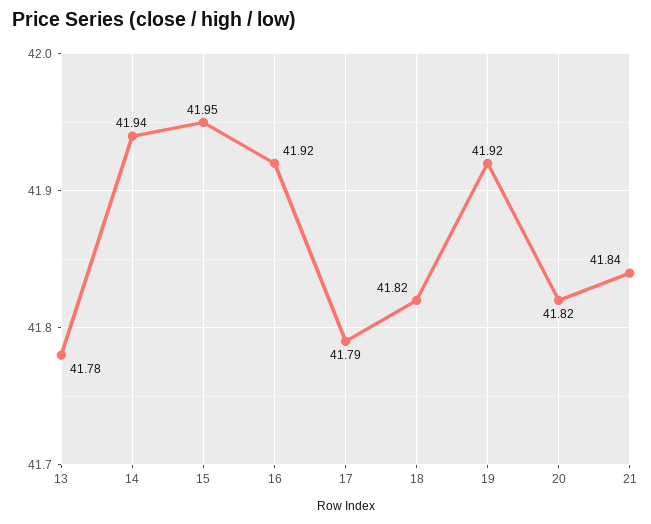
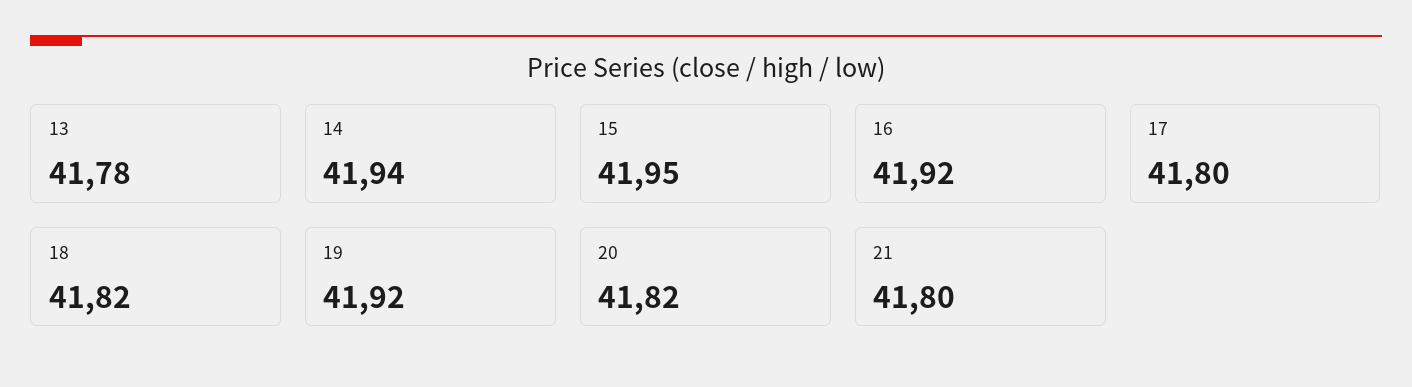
  {
    "13": 41.78,
    "14": 41.94,
    "15": 41.95,
    "16": 41.92,
-   "17": 41.79,
+   "17": 41.8,
    "18": 41.82,
    "19": 41.92,
    "20": 41.82,
-   "21": 41.84
+   "21": 41.8
  }

